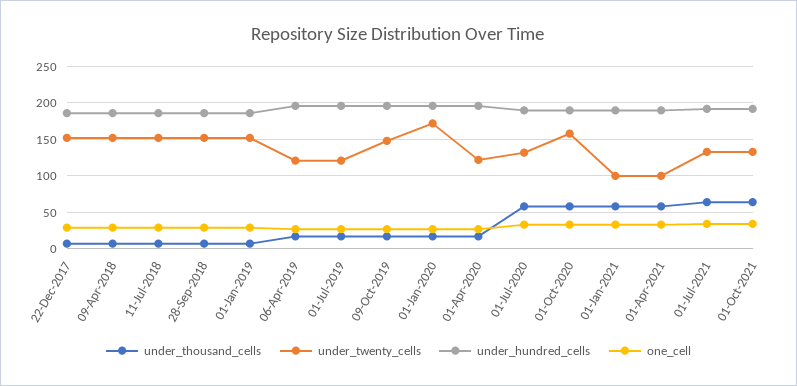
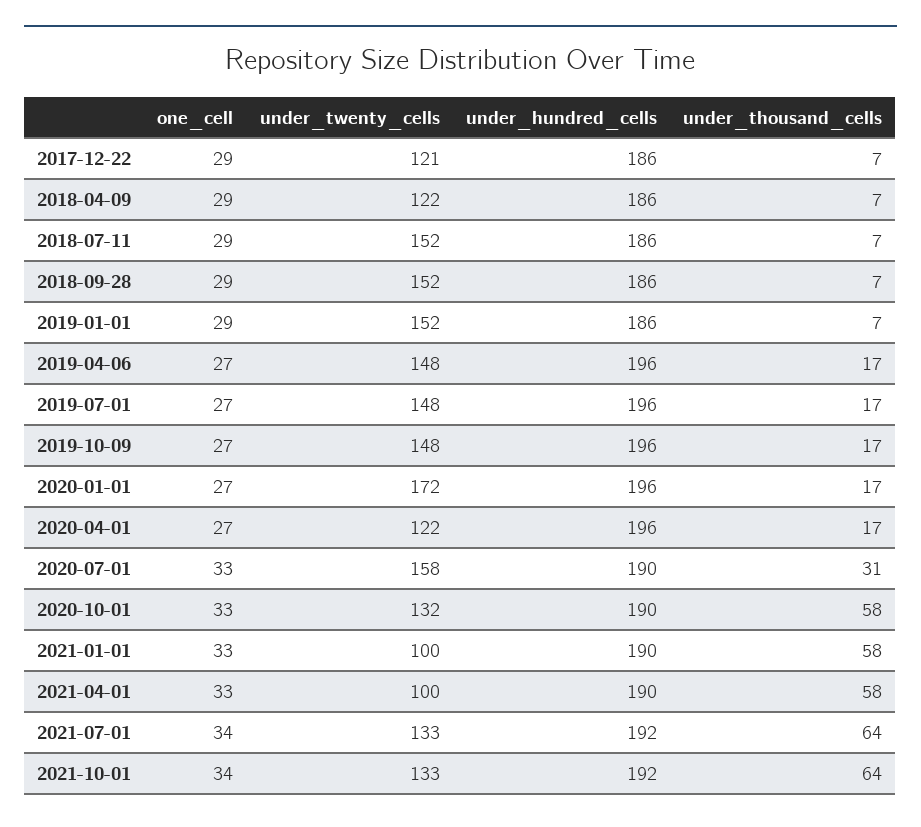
  {
    "under_thousand_cells": {
      "22-Dec-2017": 7,
      "09-Apr-2018": 7,
      "11-Jul-2018": 7,
      "28-Sep-2018": 7,
      "01-Jan-2019": 7,
      "06-Apr-2019": 17,
      "01-Jul-2019": 17,
      "09-Oct-2019": 17,
      "01-Jan-2020": 17,
      "01-Apr-2020": 17,
-     "01-Jul-2020": 60,
+     "01-Jul-2020": 31,
      "01-Oct-2020": 58,
      "01-Jan-2021": 58,
      "01-Apr-2021": 58,
      "01-Jul-2021": 64,
      "01-Oct-2021": 64
    },
    "under_twenty_cells": {
-     "22-Dec-2017": 150,
+     "22-Dec-2017": 121,
-     "09-Apr-2018": 150,
+     "09-Apr-2018": 122,
      "11-Jul-2018": 152,
      "28-Sep-2018": 152,
      "01-Jan-2019": 152,
-     "06-Apr-2019": 120,
+     "06-Apr-2019": 148,
-     "01-Jul-2019": 120,
+     "01-Jul-2019": 148,
      "09-Oct-2019": 148,
      "01-Jan-2020": 172,
      "01-Apr-2020": 122,
-     "01-Jul-2020": 130,
+     "01-Jul-2020": 158,
-     "01-Oct-2020": 160,
+     "01-Oct-2020": 132,
      "01-Jan-2021": 100,
      "01-Apr-2021": 100,
      "01-Jul-2021": 133,
      "01-Oct-2021": 133
    },
    "under_hundred_cells": {
      "22-Dec-2017": 186,
      "09-Apr-2018": 186,
      "11-Jul-2018": 186,
      "28-Sep-2018": 186,
      "01-Jan-2019": 186,
      "06-Apr-2019": 196,
      "01-Jul-2019": 196,
      "09-Oct-2019": 196,
      "01-Jan-2020": 196,
      "01-Apr-2020": 196,
      "01-Jul-2020": 190,
      "01-Oct-2020": 190,
      "01-Jan-2021": 190,
      "01-Apr-2021": 190,
      "01-Jul-2021": 192,
      "01-Oct-2021": 192
    },
    "one_cell": {
      "22-Dec-2017": 29,
      "09-Apr-2018": 29,
      "11-Jul-2018": 29,
      "28-Sep-2018": 29,
      "01-Jan-2019": 29,
      "06-Apr-2019": 27,
      "01-Jul-2019": 27,
      "09-Oct-2019": 27,
      "01-Jan-2020": 27,
      "01-Apr-2020": 27,
      "01-Jul-2020": 33,
      "01-Oct-2020": 33,
      "01-Jan-2021": 33,
      "01-Apr-2021": 33,
      "01-Jul-2021": 34,
      "01-Oct-2021": 34
    }
  }

